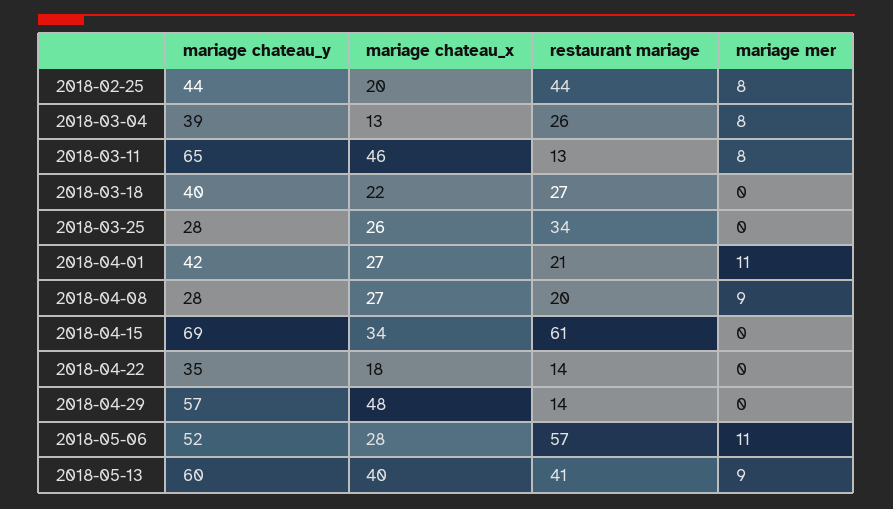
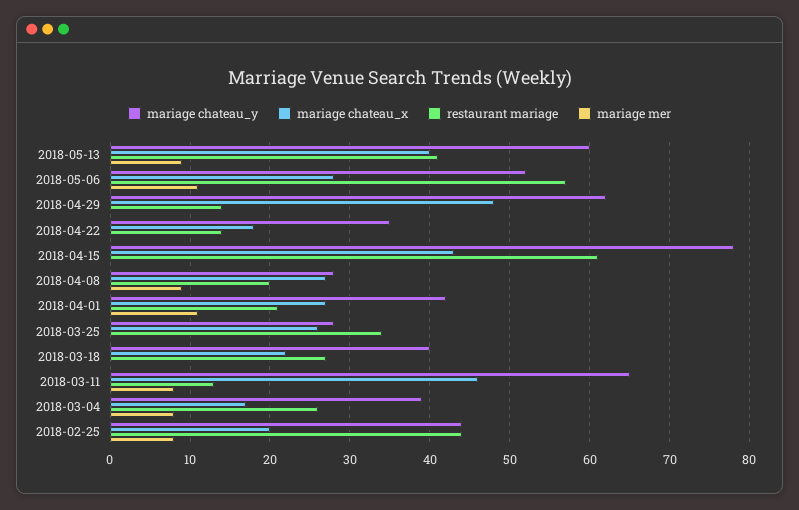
  {
    "mariage chateau_y": {
      "2018-02-25": 44,
      "2018-03-04": 39,
      "2018-03-11": 65,
      "2018-03-18": 40,
      "2018-03-25": 28,
      "2018-04-01": 42,
      "2018-04-08": 28,
-     "2018-04-15": 69,
+     "2018-04-15": 78,
      "2018-04-22": 35,
-     "2018-04-29": 57,
+     "2018-04-29": 62,
      "2018-05-06": 52,
      "2018-05-13": 60
    },
    "mariage chateau_x": {
      "2018-02-25": 20,
-     "2018-03-04": 13,
+     "2018-03-04": 17,
      "2018-03-11": 46,
      "2018-03-18": 22,
      "2018-03-25": 26,
      "2018-04-01": 27,
      "2018-04-08": 27,
-     "2018-04-15": 34,
+     "2018-04-15": 43,
      "2018-04-22": 18,
      "2018-04-29": 48,
      "2018-05-06": 28,
      "2018-05-13": 40
    },
    "restaurant mariage": {
      "2018-02-25": 44,
      "2018-03-04": 26,
      "2018-03-11": 13,
      "2018-03-18": 27,
      "2018-03-25": 34,
      "2018-04-01": 21,
      "2018-04-08": 20,
      "2018-04-15": 61,
      "2018-04-22": 14,
      "2018-04-29": 14,
      "2018-05-06": 57,
      "2018-05-13": 41
    },
    "mariage mer": {
      "2018-02-25": 8,
      "2018-03-04": 8,
      "2018-03-11": 8,
      "2018-03-18": 0,
      "2018-03-25": 0,
      "2018-04-01": 11,
      "2018-04-08": 9,
      "2018-04-15": 0,
      "2018-04-22": 0,
      "2018-04-29": 0,
      "2018-05-06": 11,
      "2018-05-13": 9
    }
  }

